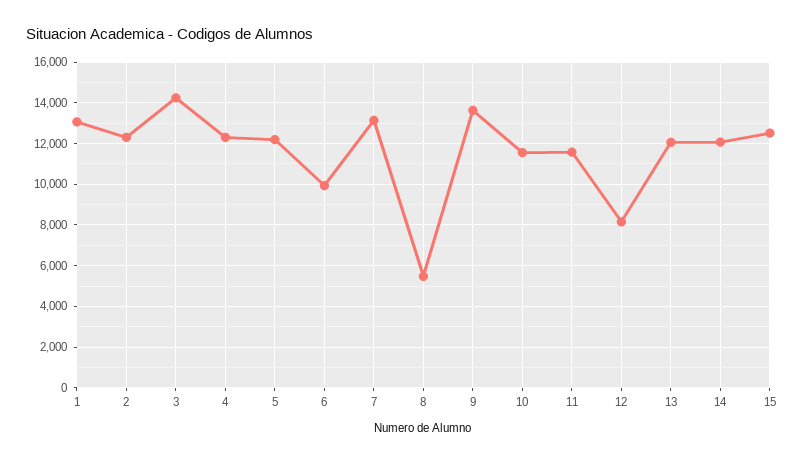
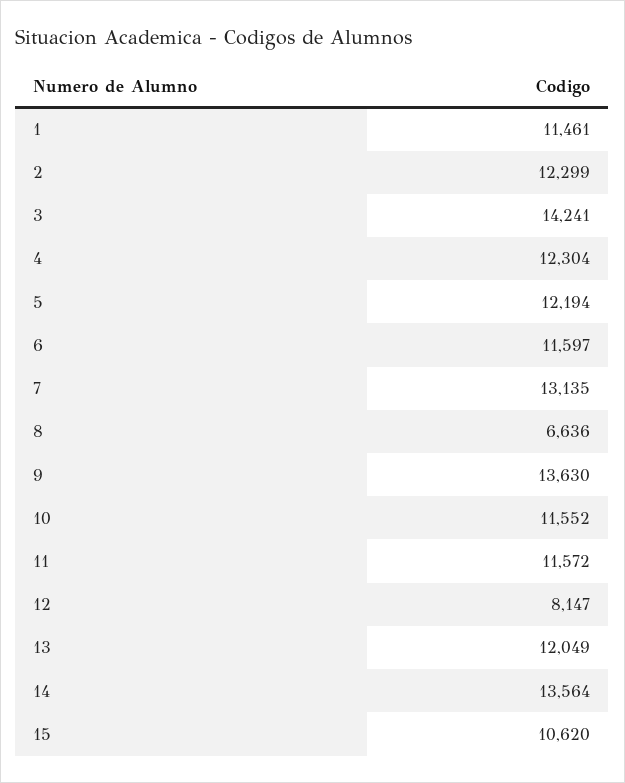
  {
-   "1": 13000,
+   "1": 11461,
    "2": 12299,
    "3": 14241,
    "4": 12304,
    "5": 12194,
-   "6": 10000,
+   "6": 11597,
    "7": 13135,
-   "8": 5500,
+   "8": 6636,
    "9": 13630,
    "10": 11552,
    "11": 11572,
    "12": 8147,
    "13": 12049,
-   "14": 12000,
+   "14": 13564,
-   "15": 12500
+   "15": 10620
  }

